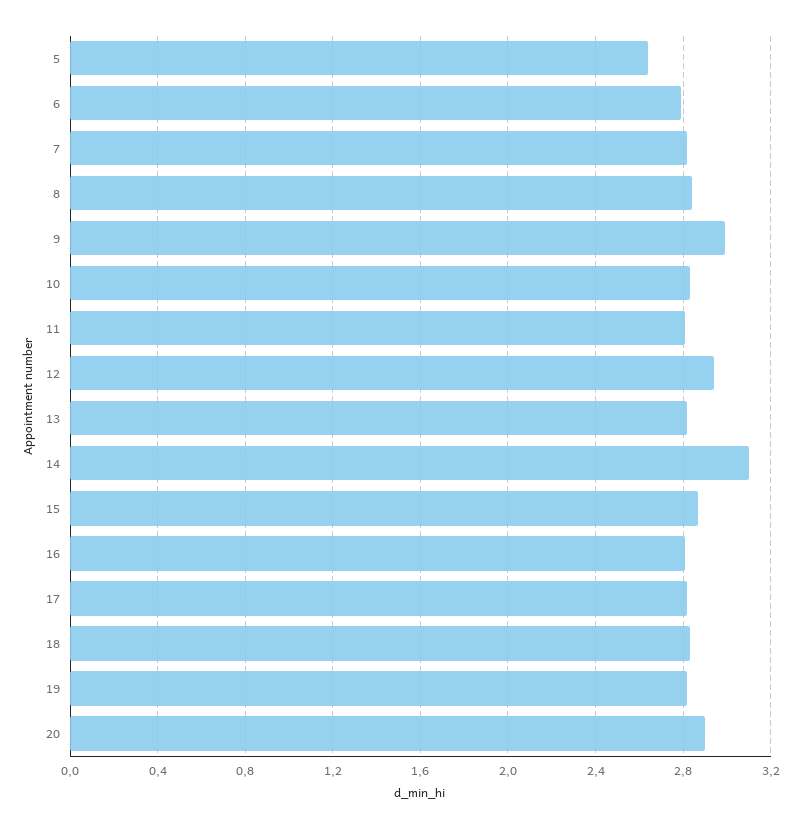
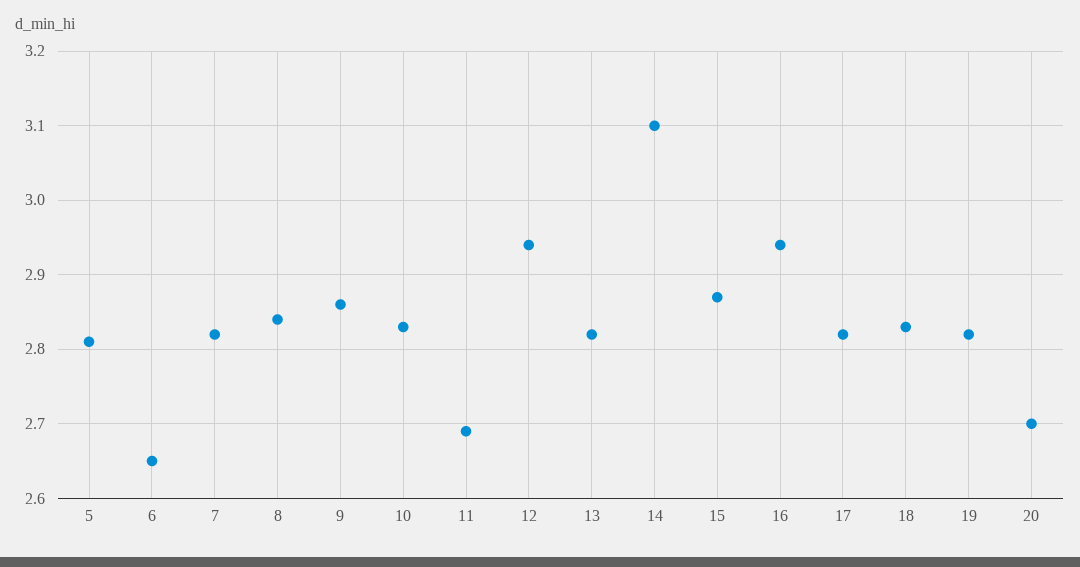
  {
-   "5": 2.65,
+   "5": 2.81,
-   "6": 2.8,
+   "6": 2.65,
    "7": 2.82,
    "8": 2.84,
-   "9": 3,
+   "9": 2.86,
    "10": 2.83,
-   "11": 2.8,
+   "11": 2.69,
    "12": 2.94,
    "13": 2.82,
    "14": 3.1,
    "15": 2.87,
-   "16": 2.8,
+   "16": 2.94,
    "17": 2.82,
    "18": 2.83,
    "19": 2.82,
-   "20": 2.9
+   "20": 2.7
  }

